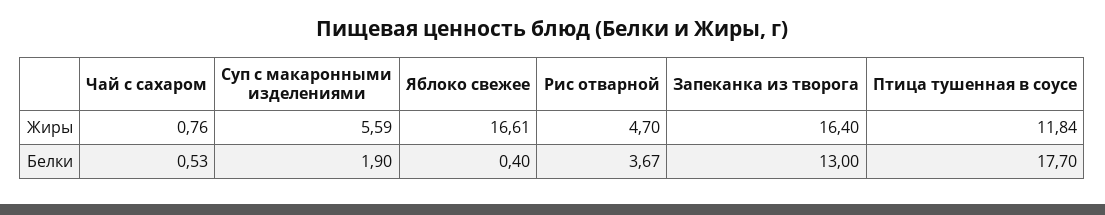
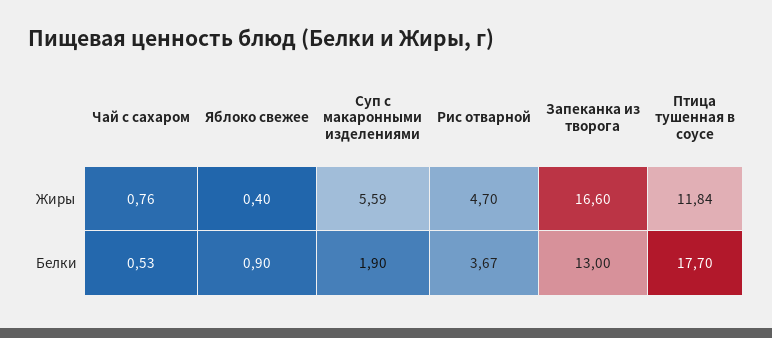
  {
    "Чай с сахаром": {
      "Жиры": 0.76,
      "Белки": 0.53
    },
    "Суп с макаронными изделениями": {
      "Жиры": 5.59,
      "Белки": 1.9
    },
    "Яблоко свежее": {
-     "Жиры": 16.61,
+     "Жиры": 0.4,
-     "Белки": 0.4
+     "Белки": 0.9
    },
    "Рис отварной": {
      "Жиры": 4.7,
      "Белки": 3.67
    },
    "Запеканка из творога": {
-     "Жиры": 16.4,
+     "Жиры": 16.6,
      "Белки": 13
    },
    "Птица тушенная в соусе": {
      "Жиры": 11.84,
      "Белки": 17.7
    }
  }

